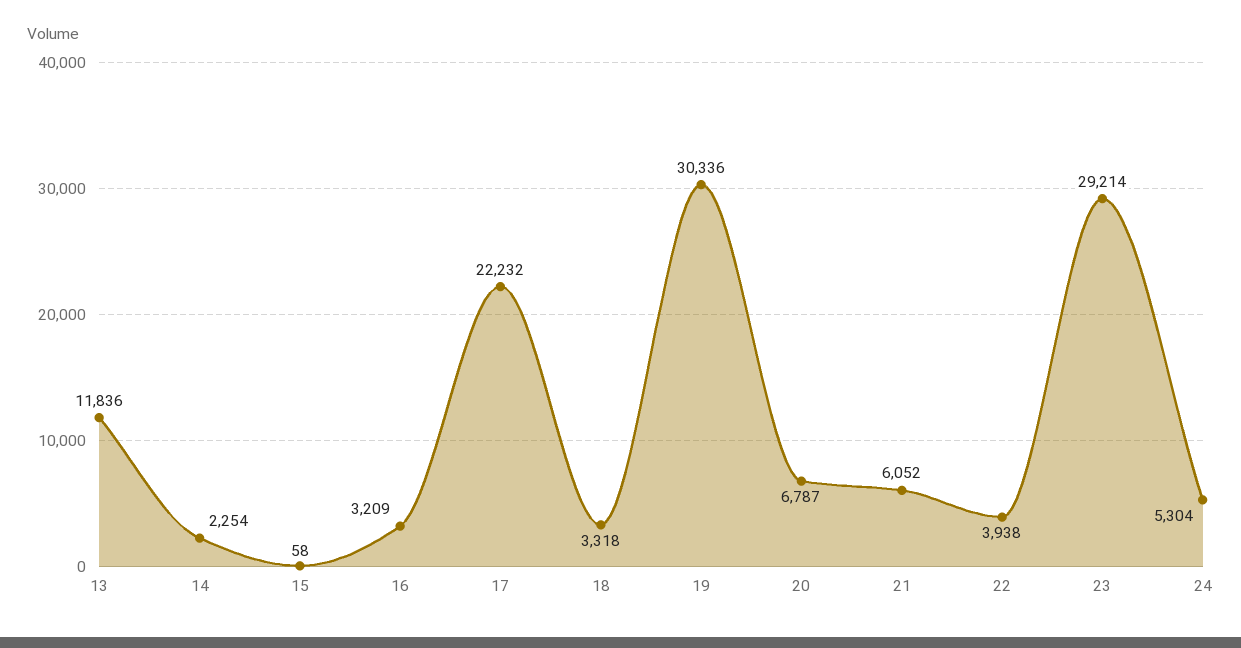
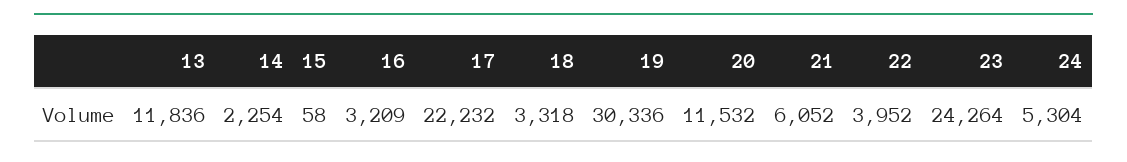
  {
    "13": 11836,
    "14": 2254,
    "15": 58,
    "16": 3209,
    "17": 22232,
    "18": 3318,
    "19": 30336,
-   "20": 6787,
+   "20": 11532,
    "21": 6052,
-   "22": 3938,
+   "22": 3952,
-   "23": 29214,
+   "23": 24264,
    "24": 5304
  }

